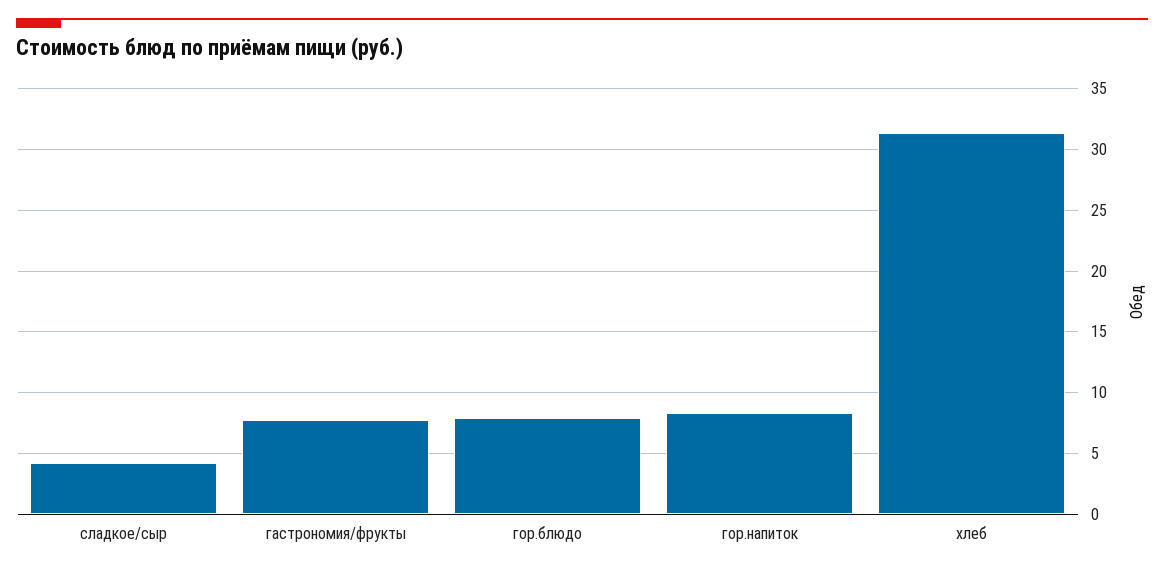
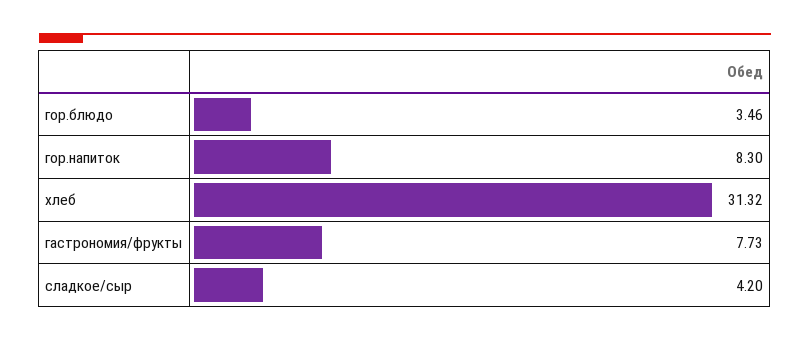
  {
    "сладкое/сыр": 4.2,
    "гастрономия/фрукты": 7.73,
-   "гор.блюдо": 8,
+   "гор.блюдо": 3.46,
    "гор.напиток": 8.3,
    "хлеб": 31.32
  }

